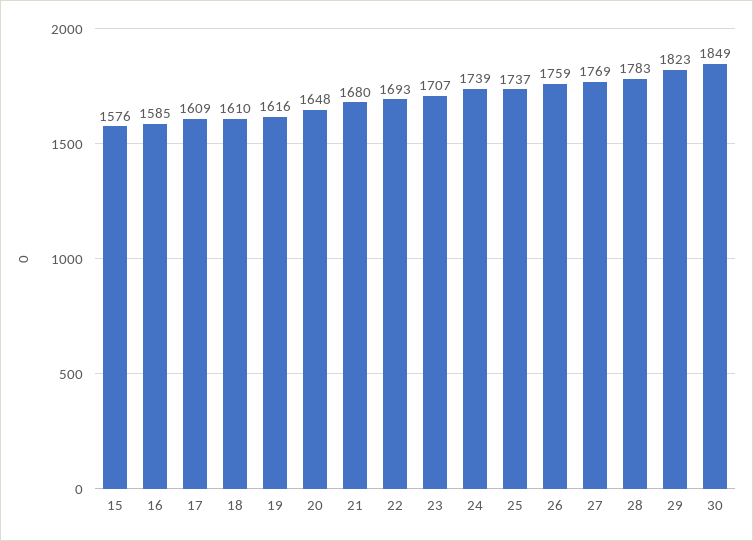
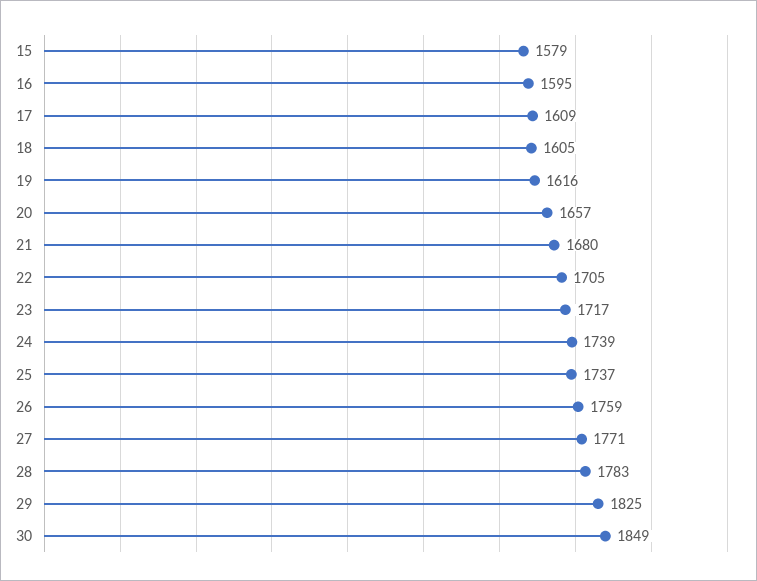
  {
-   "15": 1576,
+   "15": 1579,
-   "16": 1585,
+   "16": 1595,
    "17": 1609,
-   "18": 1610,
+   "18": 1605,
    "19": 1616,
-   "20": 1648,
+   "20": 1657,
    "21": 1680,
-   "22": 1693,
+   "22": 1705,
-   "23": 1707,
+   "23": 1717,
    "24": 1739,
    "25": 1737,
    "26": 1759,
-   "27": 1769,
+   "27": 1771,
    "28": 1783,
-   "29": 1823,
+   "29": 1825,
    "30": 1849
  }

